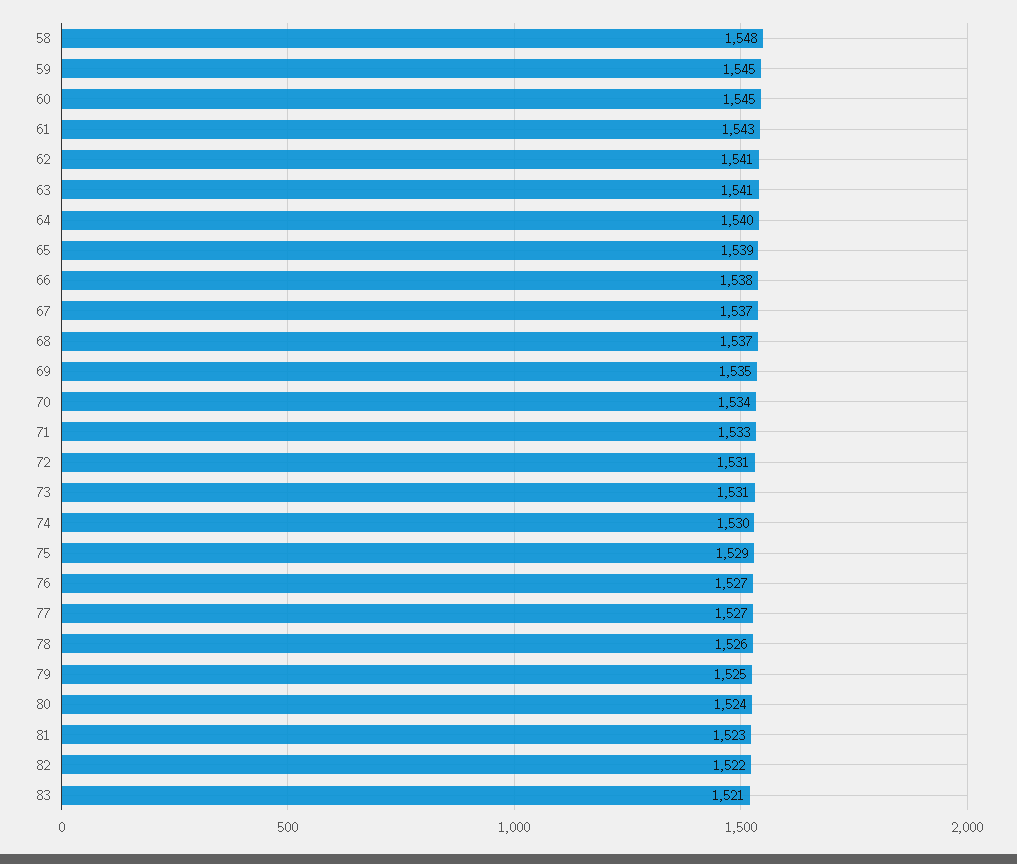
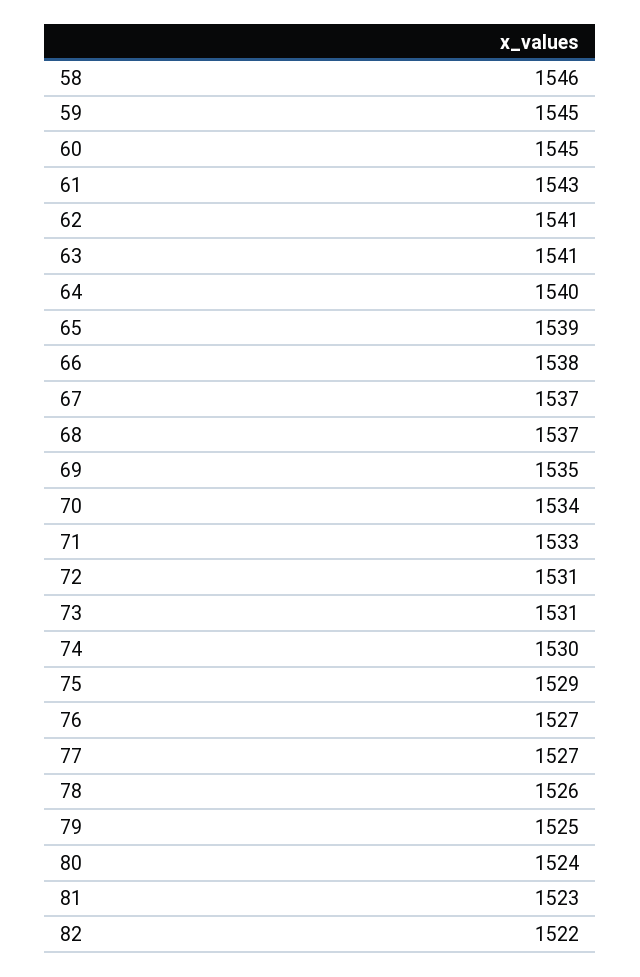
  {
-   "58": 1548,
+   "58": 1546,
    "59": 1545,
    "60": 1545,
    "61": 1543,
    "62": 1541,
    "63": 1541,
    "64": 1540,
    "65": 1539,
    "66": 1538,
    "67": 1537,
    "68": 1537,
    "69": 1535,
    "70": 1534,
    "71": 1533,
    "72": 1531,
    "73": 1531,
    "74": 1530,
    "75": 1529,
    "76": 1527,
    "77": 1527,
    "78": 1526,
    "79": 1525,
    "80": 1524,
    "81": 1523,
-   "82": 1522,
+   "82": 1522
-   "83": 1521
  }

